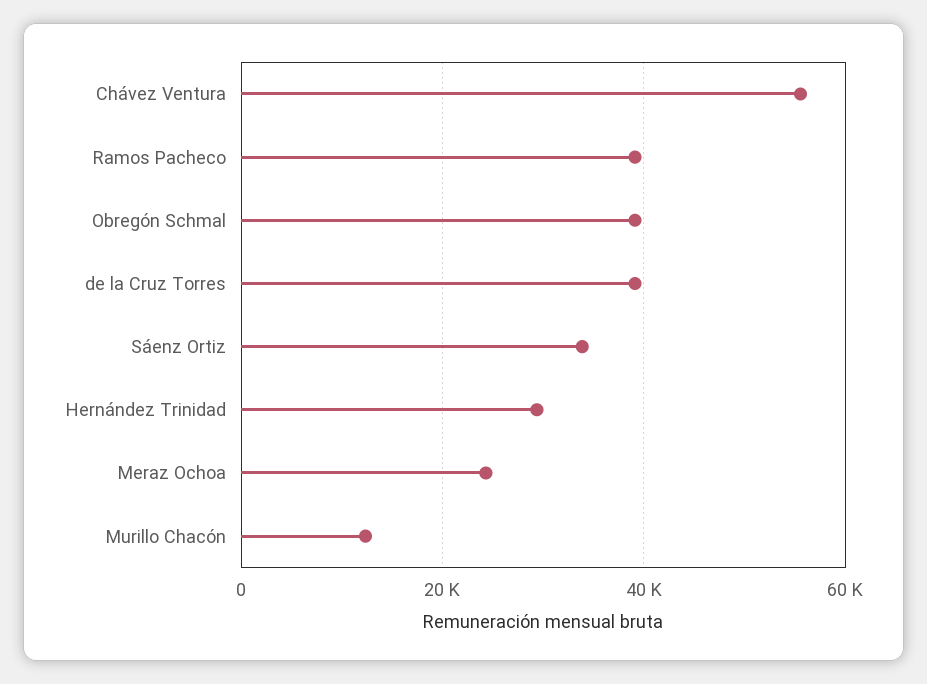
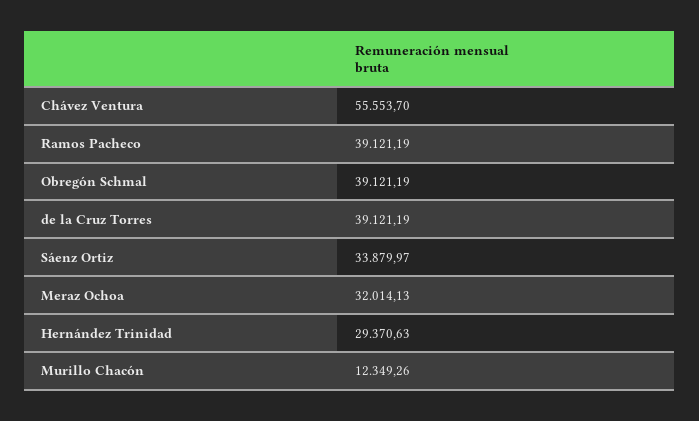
  {
    "Chávez Ventura": 55553.7,
    "Ramos Pacheco": 39121.19,
    "Obregón Schmal": 39121.19,
    "de la Cruz Torres": 39121.19,
    "Sáenz Ortiz": 33879.97,
    "Hernández Trinidad": 29370.63,
-   "Meraz Ochoa": 24000,
+   "Meraz Ochoa": 32014.13,
    "Murillo Chacón": 12349.26
  }

